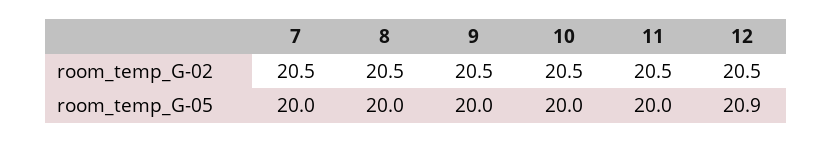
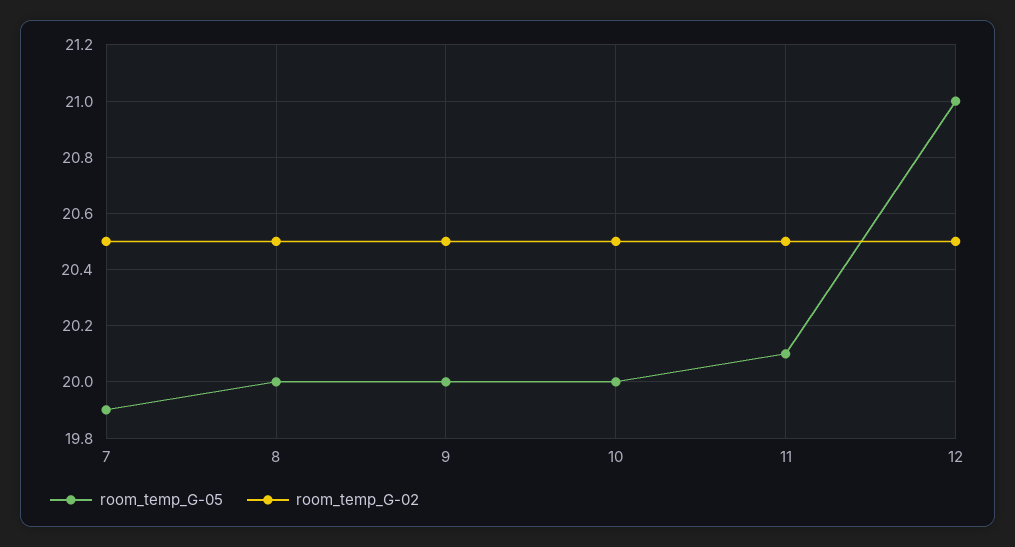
  {
    "room_temp_G-02": {
      "7": 20.5,
      "8": 20.5,
      "9": 20.5,
      "10": 20.5,
      "11": 20.5,
      "12": 20.5
    },
    "room_temp_G-05": {
-     "7": 20,
+     "7": 19.9,
      "8": 20,
      "9": 20,
      "10": 20,
-     "11": 20,
+     "11": 20.1,
-     "12": 20.9
+     "12": 21
    }
  }

